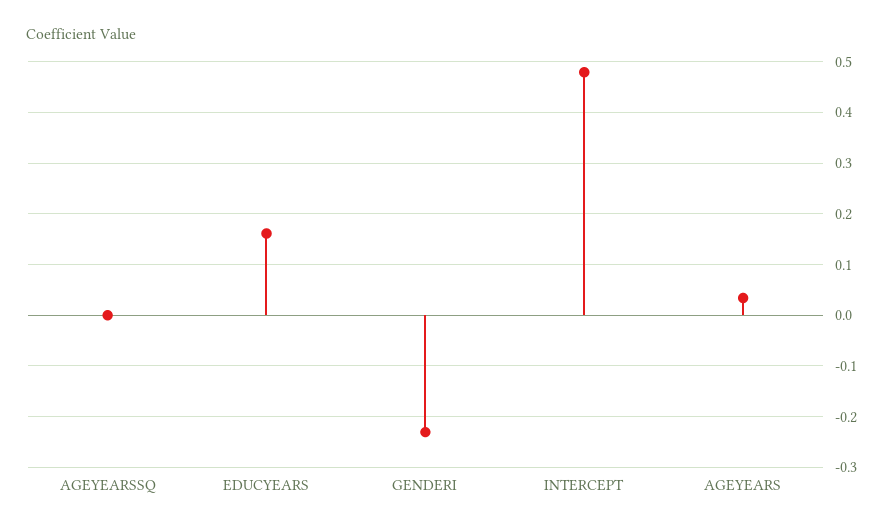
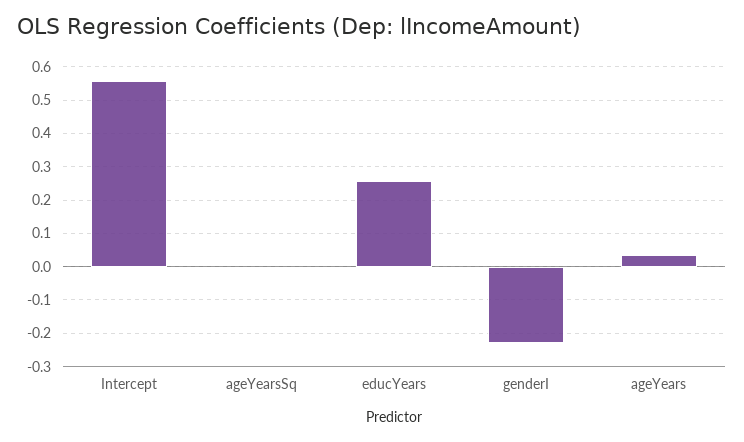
  {
    "AGEYEARSSQ": 0,
-   "EDUCYEARS": 0.16,
+   "EDUCYEARS": 0.26,
    "GENDERI": -0.24,
-   "INTERCEPT": 0.48,
+   "INTERCEPT": 0.56,
    "AGEYEARS": 0.04
  }

